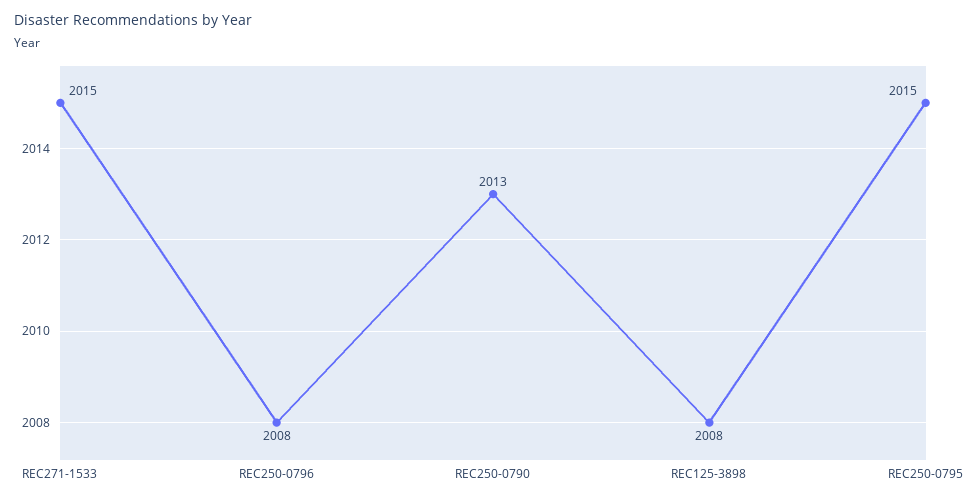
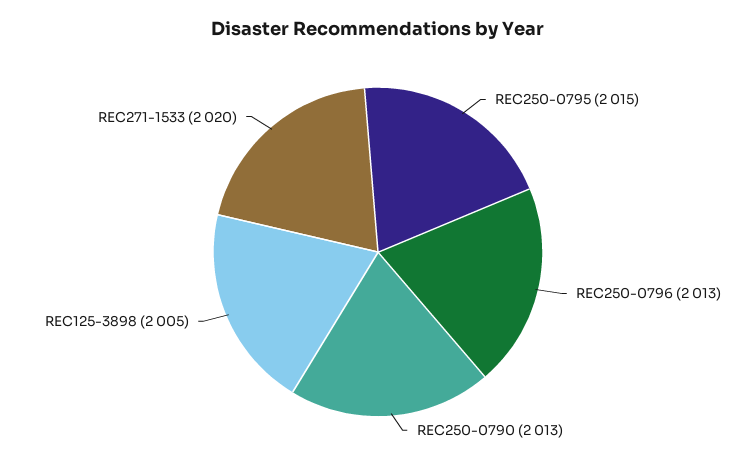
  {
-   "REC271-1533": 2015,
+   "REC271-1533": 2020,
-   "REC250-0796": 2008,
+   "REC250-0796": 2013,
    "REC250-0790": 2013,
-   "REC125-3898": 2008,
+   "REC125-3898": 2005,
    "REC250-0795": 2015
  }

